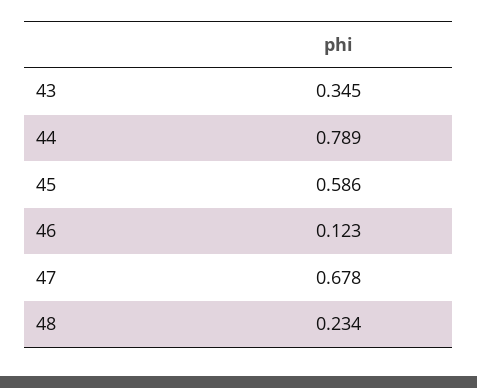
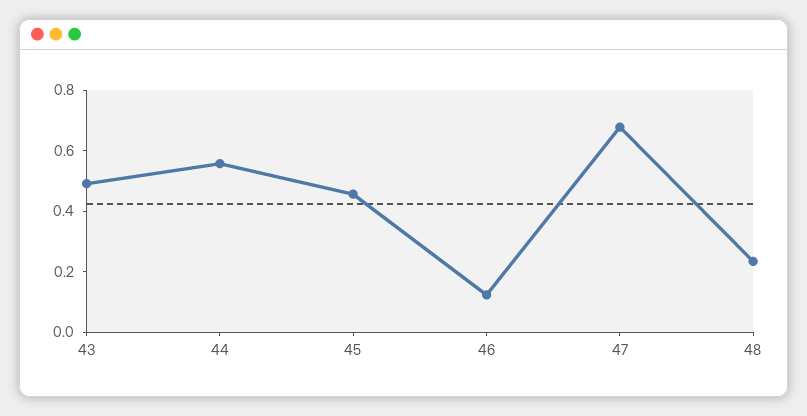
  {
-   "43": 0.345,
+   "43": 0.5,
-   "44": 0.789,
+   "44": 0.55,
-   "45": 0.586,
+   "45": 0.45,
    "46": 0.123,
    "47": 0.678,
    "48": 0.234
  }

